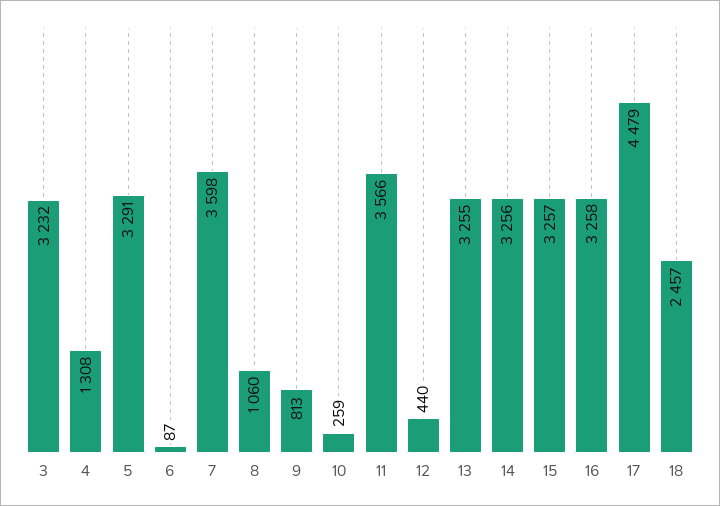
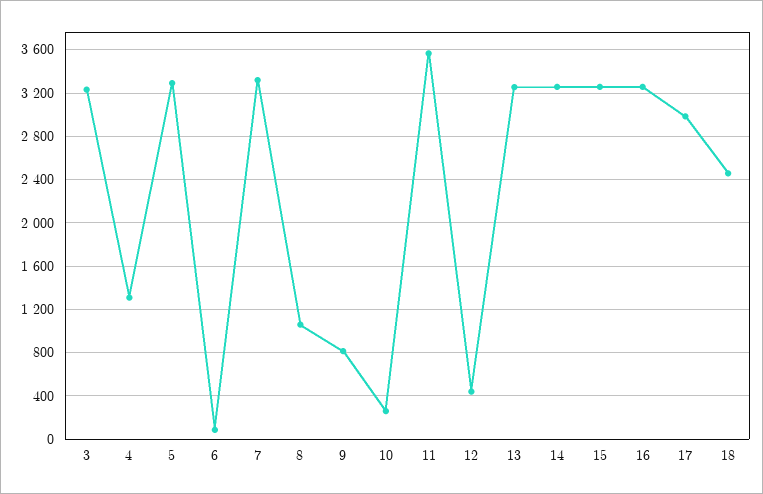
  {
    "3": 3232,
    "4": 1308,
    "5": 3291,
    "6": 87,
-   "7": 3598,
+   "7": 3300,
    "8": 1060,
    "9": 813,
    "10": 259,
    "11": 3566,
    "12": 440,
    "13": 3255,
    "14": 3256,
    "15": 3257,
    "16": 3258,
-   "17": 4479,
+   "17": 3000,
    "18": 2457
  }

